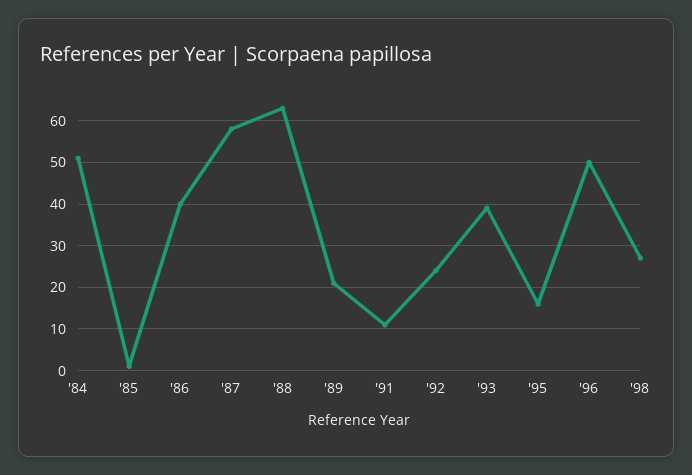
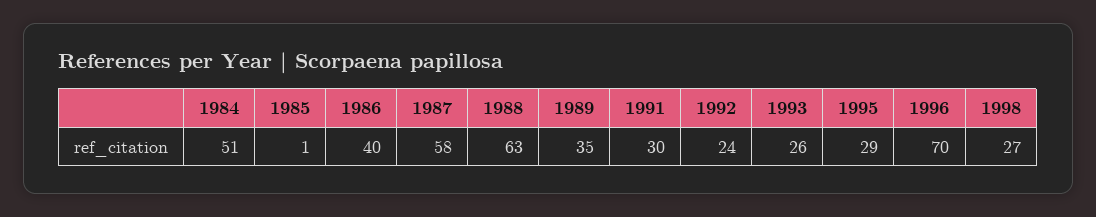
  {
    "'84": 51,
    "'85": 1,
    "'86": 40,
    "'87": 58,
    "'88": 63,
-   "'89": 20,
+   "'89": 35,
-   "'91": 10,
+   "'91": 30,
    "'92": 24,
-   "'93": 40,
+   "'93": 26,
-   "'95": 15,
+   "'95": 29,
-   "'96": 50,
+   "'96": 70,
    "'98": 27
  }

